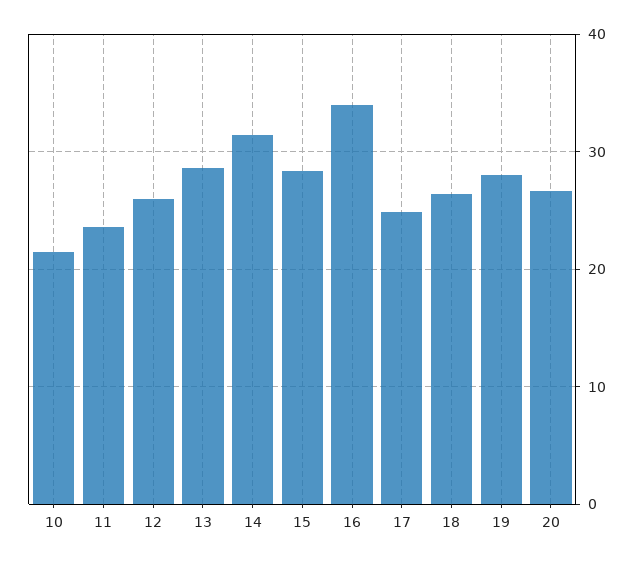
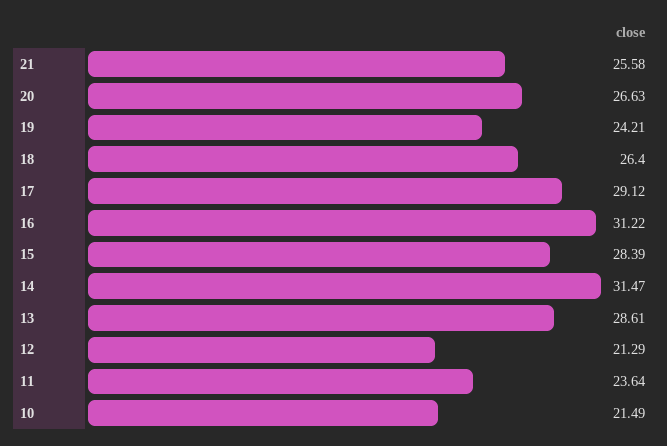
  {
    "10": 21.49,
    "11": 23.64,
-   "12": 26,
+   "12": 21.29,
    "13": 28.61,
    "14": 31.47,
    "15": 28.39,
-   "16": 34,
+   "16": 31.22,
-   "17": 25,
+   "17": 29.12,
    "18": 26.4,
-   "19": 28,
+   "19": 24.21,
-   "20": 26.63
+   "20": 26.63,
+   "21": 25.58
  }

